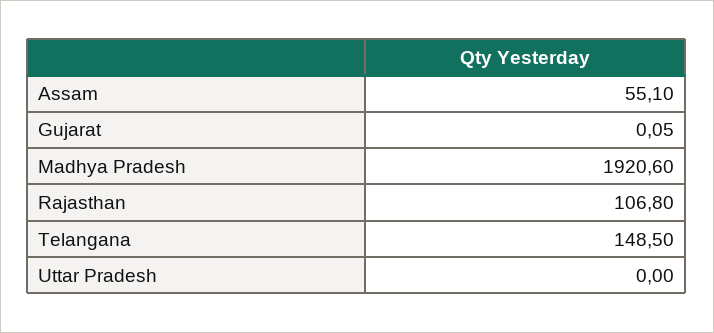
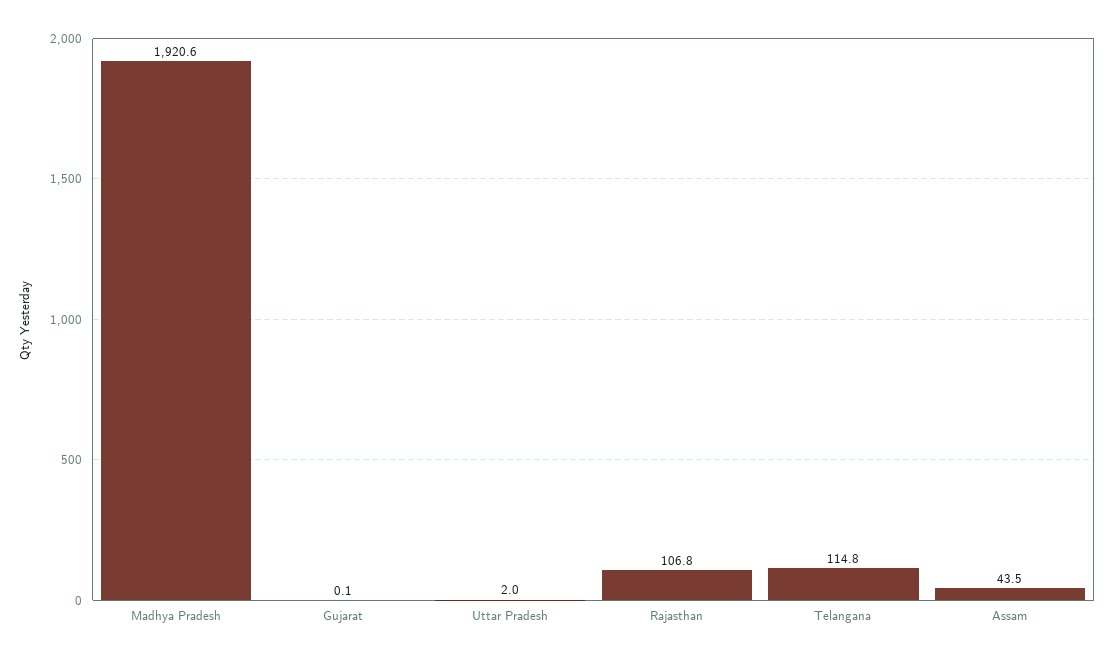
  {
-   "Assam": 55.1,
+   "Assam": 43.5,
    "Gujarat": 0.05,
    "Madhya Pradesh": 1920.6,
    "Rajasthan": 106.8,
-   "Telangana": 148.5,
+   "Telangana": 114.8,
-   "Uttar Pradesh": 0
+   "Uttar Pradesh": 2
  }

